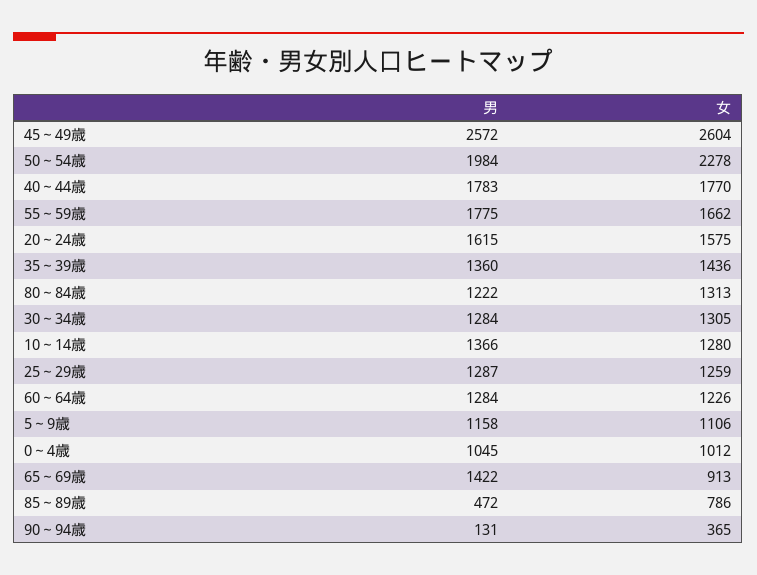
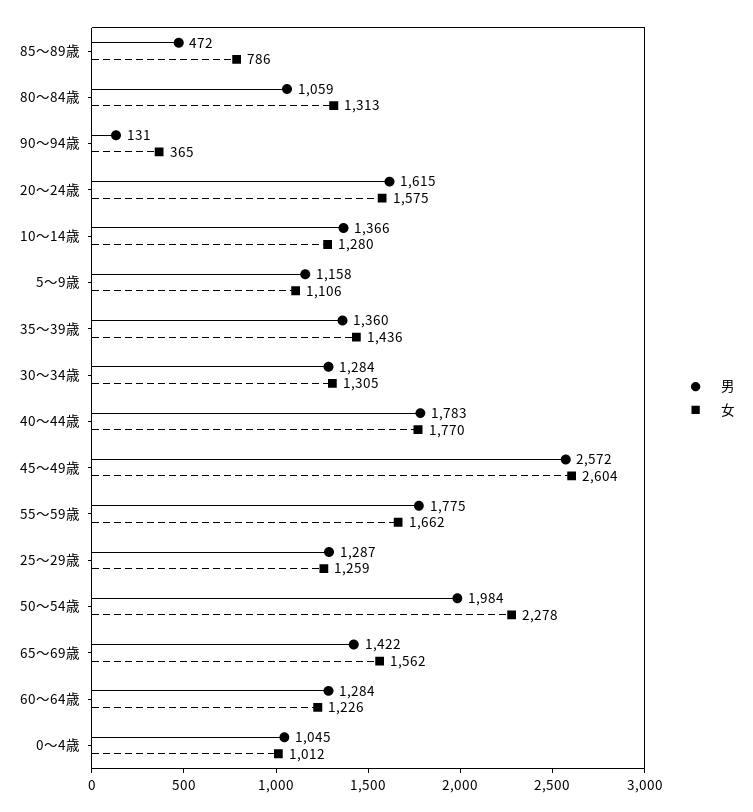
  {
    "男": {
      "45～49歳": 2572,
      "50～54歳": 1984,
      "40～44歳": 1783,
      "55～59歳": 1775,
      "20～24歳": 1615,
      "35～39歳": 1360,
-     "80～84歳": 1222,
+     "80～84歳": 1059,
      "30～34歳": 1284,
      "10～14歳": 1366,
      "25～29歳": 1287,
      "60～64歳": 1284,
      "5～9歳": 1158,
      "0～4歳": 1045,
      "65～69歳": 1422,
      "85～89歳": 472,
      "90～94歳": 131
    },
    "女": {
      "45～49歳": 2604,
      "50～54歳": 2278,
      "40～44歳": 1770,
      "55～59歳": 1662,
      "20～24歳": 1575,
      "35～39歳": 1436,
      "80～84歳": 1313,
      "30～34歳": 1305,
      "10～14歳": 1280,
      "25～29歳": 1259,
      "60～64歳": 1226,
      "5～9歳": 1106,
      "0～4歳": 1012,
-     "65～69歳": 913,
+     "65～69歳": 1562,
      "85～89歳": 786,
      "90～94歳": 365
    }
  }

